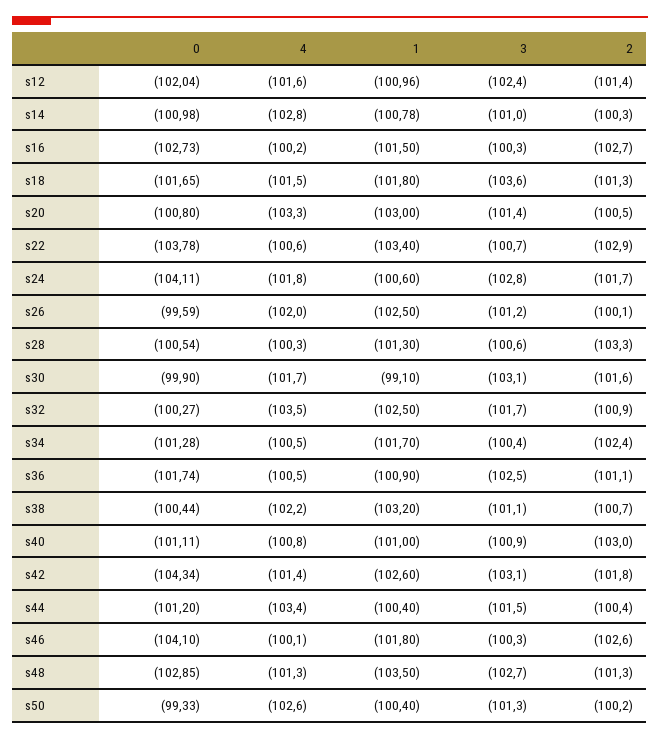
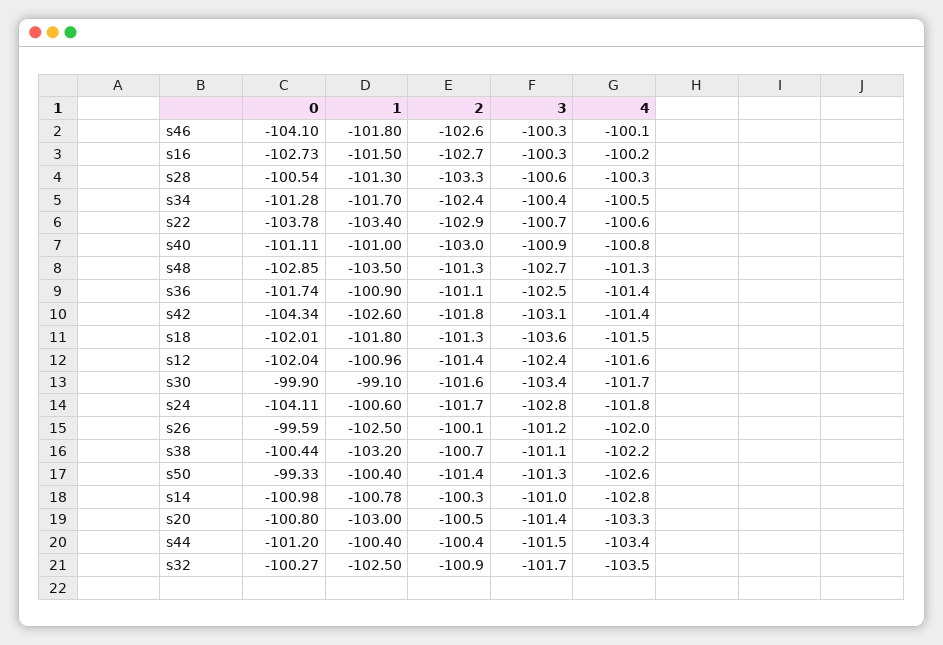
  {
    "0": {
      "s12": -102.04,
      "s14": -100.98,
      "s16": -102.73,
-     "s18": -101.65,
+     "s18": -102.01,
      "s20": -100.8,
      "s22": -103.78,
      "s24": -104.11,
      "s26": -99.59,
      "s28": -100.54,
      "s30": -99.9,
      "s32": -100.27,
      "s34": -101.28,
      "s36": -101.74,
      "s38": -100.44,
      "s40": -101.11,
      "s42": -104.34,
      "s44": -101.2,
      "s46": -104.1,
      "s48": -102.85,
      "s50": -99.33
    },
    "4": {
      "s12": -101.6,
      "s14": -102.8,
      "s16": -100.2,
      "s18": -101.5,
      "s20": -103.3,
      "s22": -100.6,
      "s24": -101.8,
      "s26": -102,
      "s28": -100.3,
      "s30": -101.7,
      "s32": -103.5,
      "s34": -100.5,
-     "s36": -100.5,
+     "s36": -101.4,
      "s38": -102.2,
      "s40": -100.8,
      "s42": -101.4,
      "s44": -103.4,
      "s46": -100.1,
      "s48": -101.3,
      "s50": -102.6
    },
    "1": {
      "s12": -100.96,
      "s14": -100.78,
      "s16": -101.5,
      "s18": -101.8,
      "s20": -103,
      "s22": -103.4,
      "s24": -100.6,
      "s26": -102.5,
      "s28": -101.3,
      "s30": -99.1,
      "s32": -102.5,
      "s34": -101.7,
      "s36": -100.9,
      "s38": -103.2,
      "s40": -101,
      "s42": -102.6,
      "s44": -100.4,
      "s46": -101.8,
      "s48": -103.5,
      "s50": -100.4
    },
    "3": {
      "s12": -102.4,
      "s14": -101,
      "s16": -100.3,
      "s18": -103.6,
      "s20": -101.4,
      "s22": -100.7,
      "s24": -102.8,
      "s26": -101.2,
      "s28": -100.6,
-     "s30": -103.1,
+     "s30": -103.4,
      "s32": -101.7,
      "s34": -100.4,
      "s36": -102.5,
      "s38": -101.1,
      "s40": -100.9,
      "s42": -103.1,
      "s44": -101.5,
      "s46": -100.3,
      "s48": -102.7,
      "s50": -101.3
    },
    "2": {
      "s12": -101.4,
      "s14": -100.3,
      "s16": -102.7,
      "s18": -101.3,
      "s20": -100.5,
      "s22": -102.9,
      "s24": -101.7,
      "s26": -100.1,
      "s28": -103.3,
      "s30": -101.6,
      "s32": -100.9,
      "s34": -102.4,
      "s36": -101.1,
      "s38": -100.7,
      "s40": -103,
      "s42": -101.8,
      "s44": -100.4,
      "s46": -102.6,
      "s48": -101.3,
-     "s50": -100.2
+     "s50": -101.4
    }
  }

